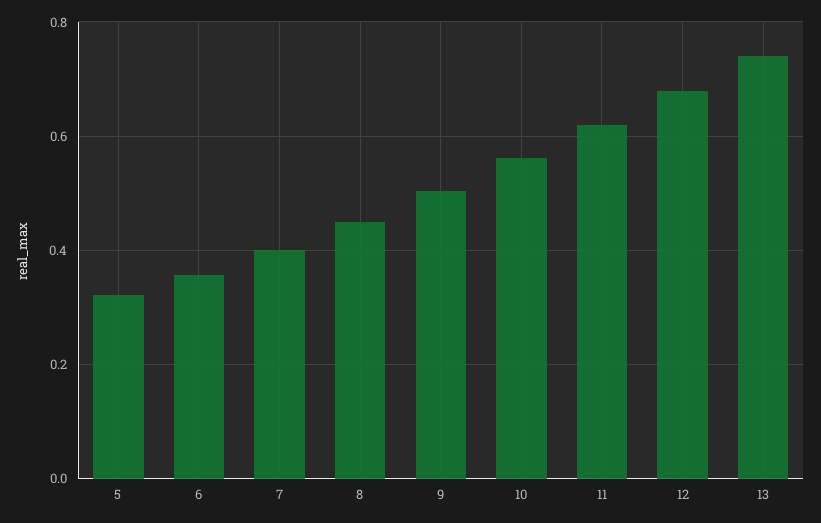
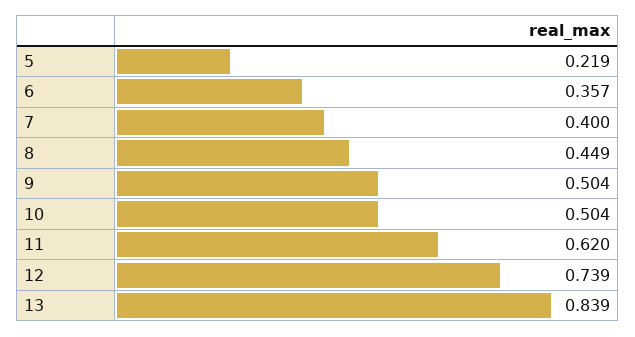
  {
-   "5": 0.32,
+   "5": 0.219,
    "6": 0.357,
    "7": 0.4,
    "8": 0.449,
    "9": 0.504,
-   "10": 0.56,
+   "10": 0.504,
    "11": 0.62,
-   "12": 0.68,
+   "12": 0.739,
-   "13": 0.74
+   "13": 0.839
  }

